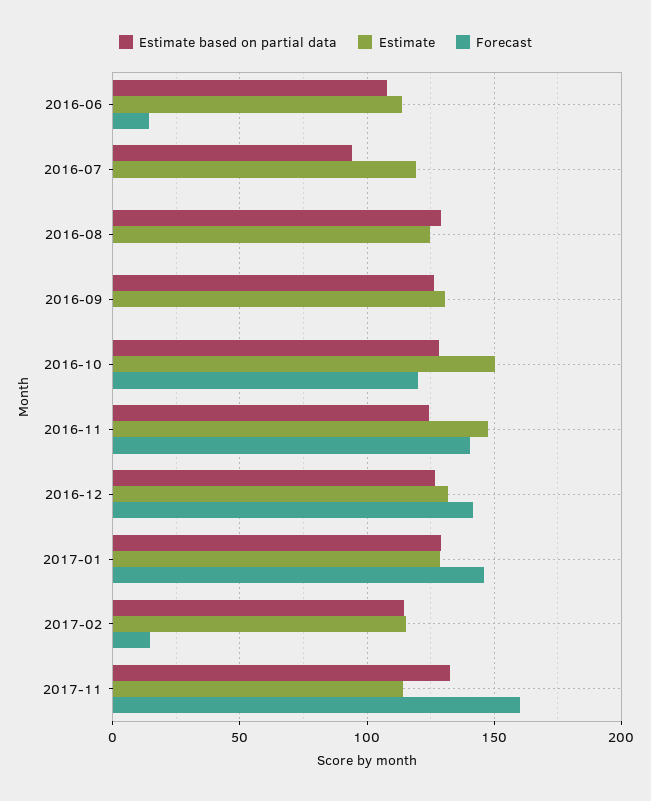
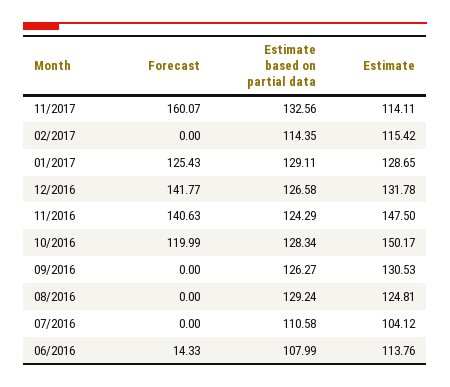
  {
    "Estimate based on partial data": {
      "2016-06": 107.99,
-     "2016-07": 95,
+     "2016-07": 110.58,
      "2016-08": 129.24,
      "2016-09": 126.27,
      "2016-10": 128.34,
      "2016-11": 124.29,
      "2016-12": 126.58,
      "2017-01": 129.11,
      "2017-02": 114.35,
      "2017-11": 132.56
    },
    "Estimate": {
      "2016-06": 113.76,
-     "2016-07": 120,
+     "2016-07": 104.12,
      "2016-08": 124.81,
      "2016-09": 130.53,
      "2016-10": 150.17,
      "2016-11": 147.5,
      "2016-12": 131.78,
      "2017-01": 128.65,
      "2017-02": 115.42,
      "2017-11": 114.11
    },
    "Forecast": {
      "2016-06": 14.33,
      "2016-07": 0,
      "2016-08": 0,
      "2016-09": 0,
      "2016-10": 119.99,
      "2016-11": 140.63,
      "2016-12": 141.77,
-     "2017-01": 145,
+     "2017-01": 125.43,
-     "2017-02": 15,
+     "2017-02": 0,
      "2017-11": 160.07
    }
  }

